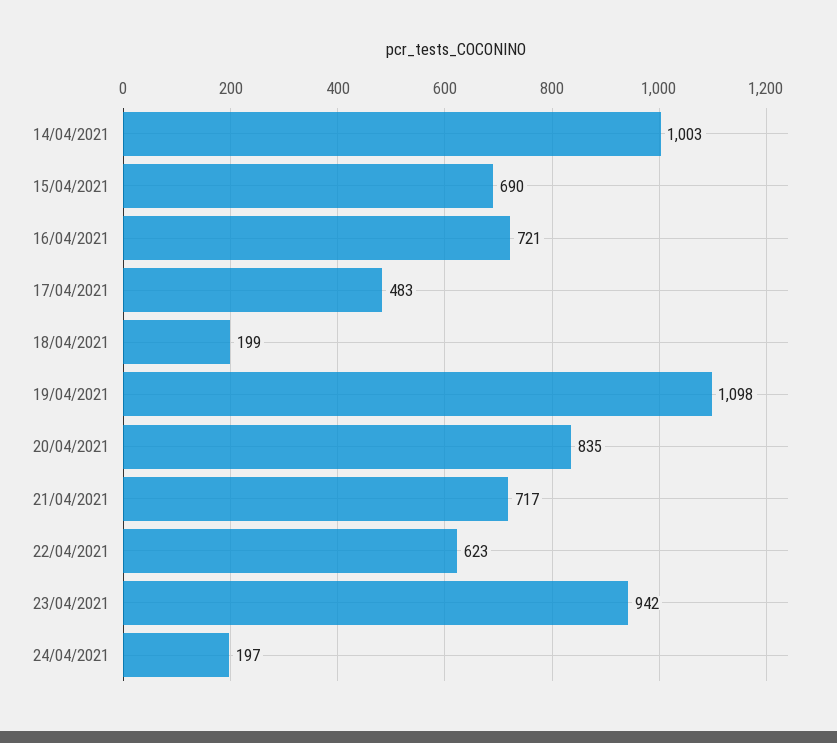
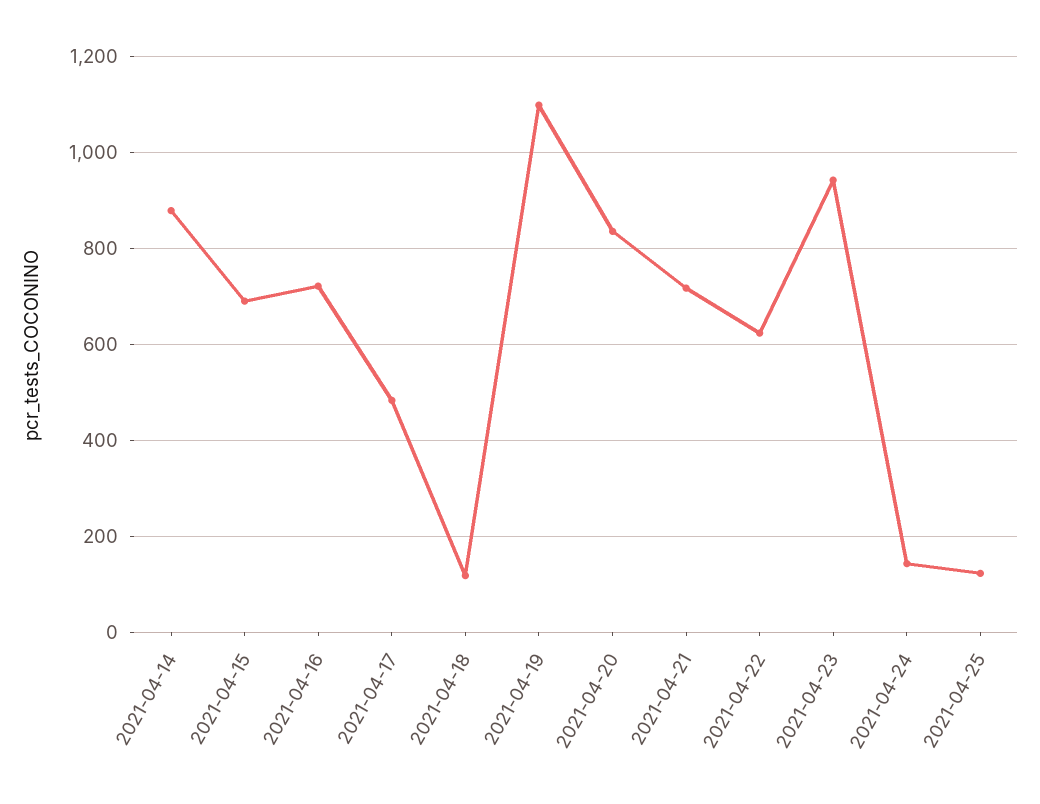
  {
-   "14/04/2021": 1003,
+   "14/04/2021": 880,
    "15/04/2021": 690,
    "16/04/2021": 721,
    "17/04/2021": 483,
-   "18/04/2021": 199,
+   "18/04/2021": 120,
    "19/04/2021": 1098,
    "20/04/2021": 835,
    "21/04/2021": 717,
    "22/04/2021": 623,
    "23/04/2021": 942,
-   "24/04/2021": 197
+   "24/04/2021": 140,
+   "2021-04-25": 120
  }

